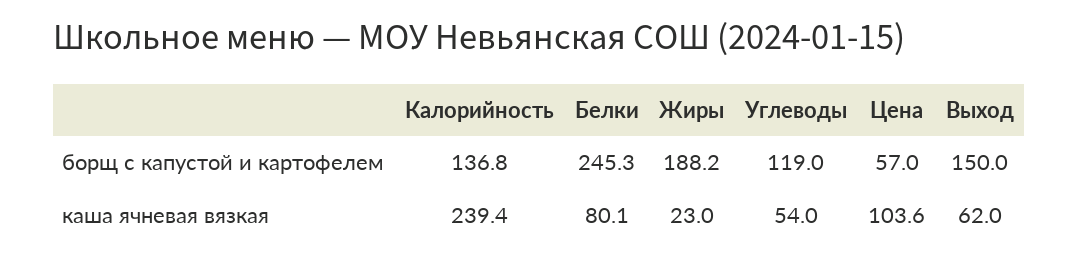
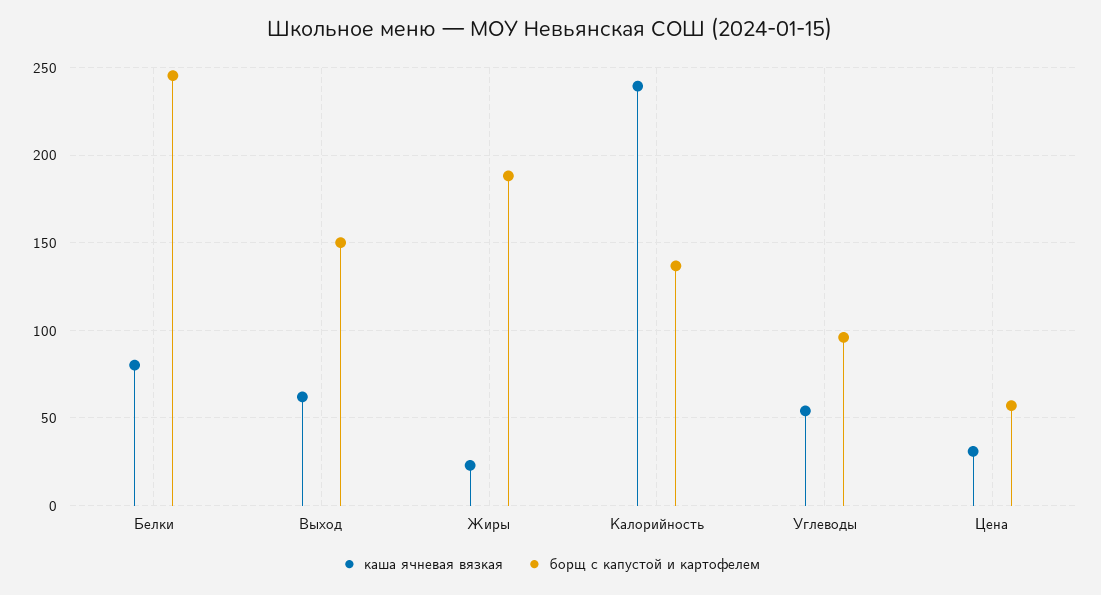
  {
    "борщ с капустой и картофелем": {
      "Калорийность": 136.8,
      "Белки": 245.3,
      "Жиры": 188.2,
-     "Углеводы": 119,
+     "Углеводы": 95,
      "Цена": 57,
      "Выход": 150
    },
    "каша ячневая вязкая": {
      "Калорийность": 239.4,
      "Белки": 80.1,
      "Жиры": 23,
      "Углеводы": 54,
-     "Цена": 103.6,
+     "Цена": 30,
      "Выход": 62
    }
  }

